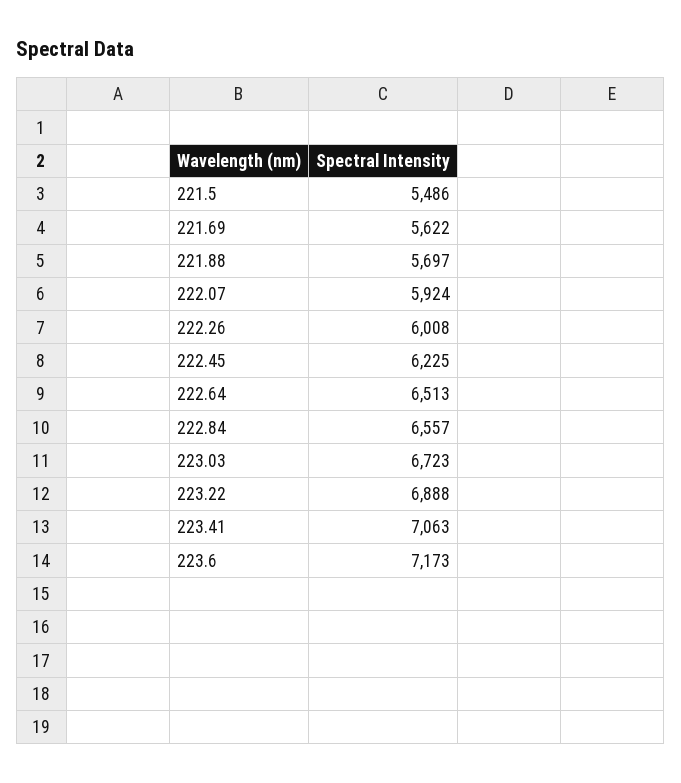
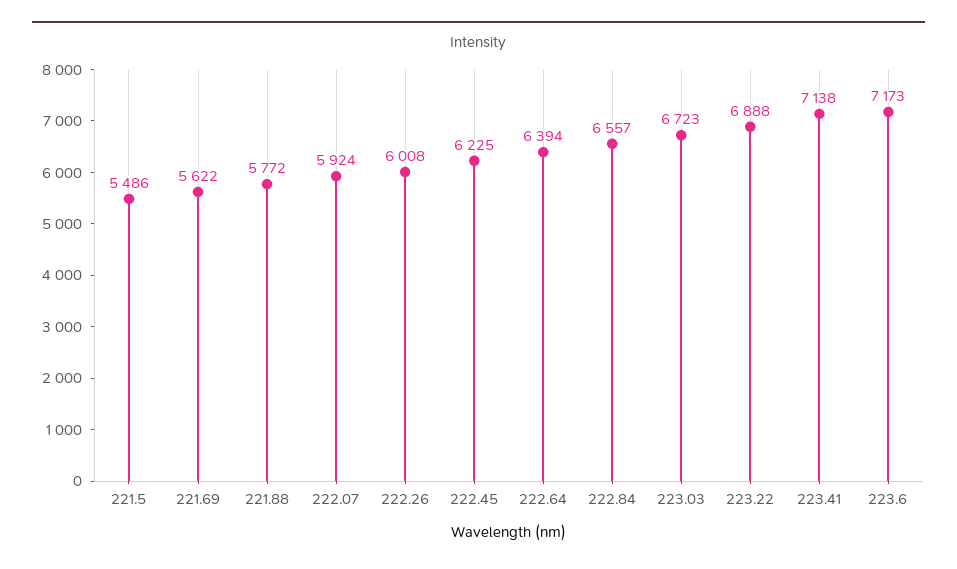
  {
    "221.5": 5486,
    "221.69": 5622,
-   "221.88": 5697,
+   "221.88": 5772,
    "222.07": 5924,
    "222.26": 6008,
    "222.45": 6225,
-   "222.64": 6513,
+   "222.64": 6394,
    "222.84": 6557,
    "223.03": 6723,
    "223.22": 6888,
-   "223.41": 7063,
+   "223.41": 7138,
    "223.6": 7173
  }

